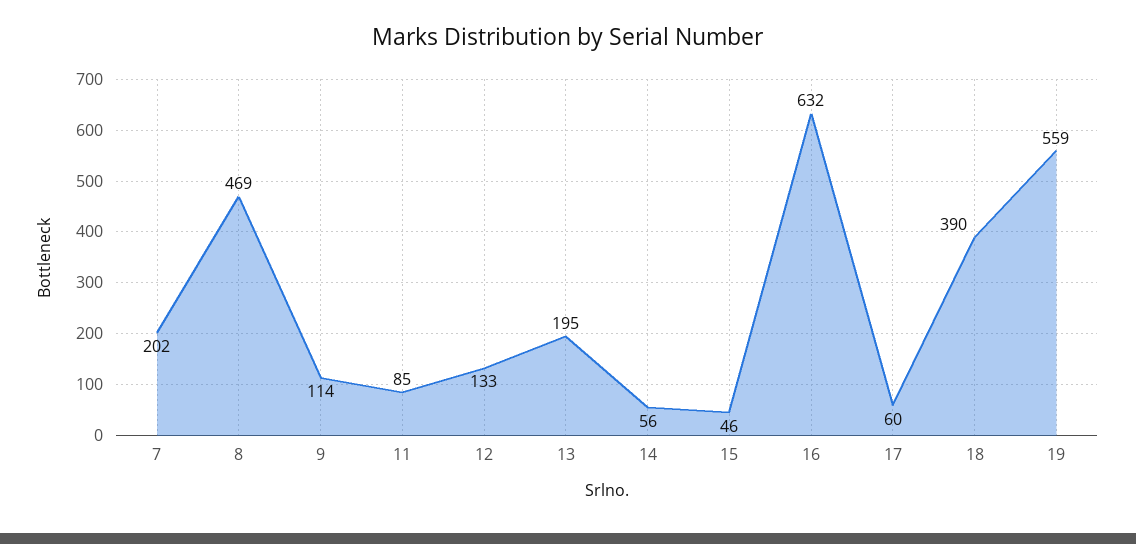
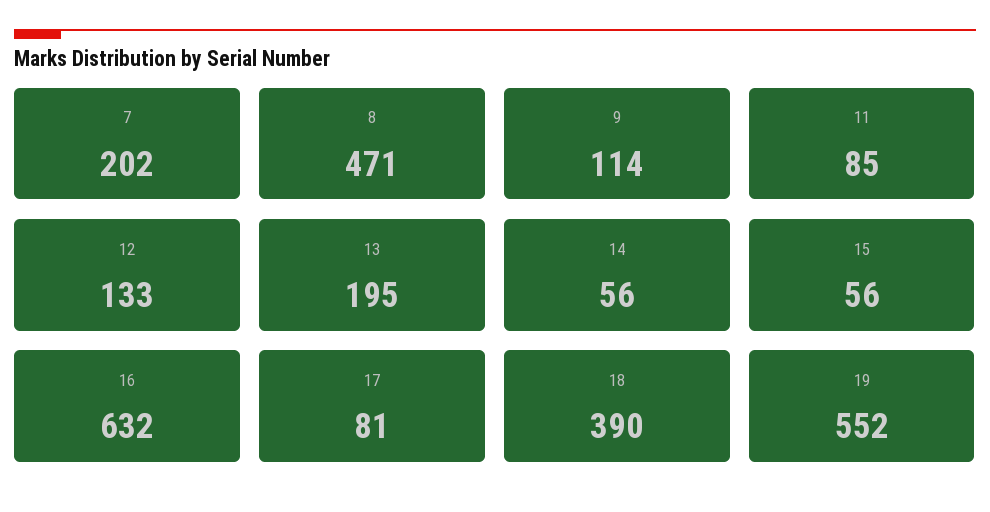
  {
    "7": 202,
-   "8": 469,
+   "8": 471,
    "9": 114,
    "11": 85,
    "12": 133,
    "13": 195,
    "14": 56,
-   "15": 46,
+   "15": 56,
    "16": 632,
-   "17": 60,
+   "17": 81,
    "18": 390,
-   "19": 559
+   "19": 552
  }

